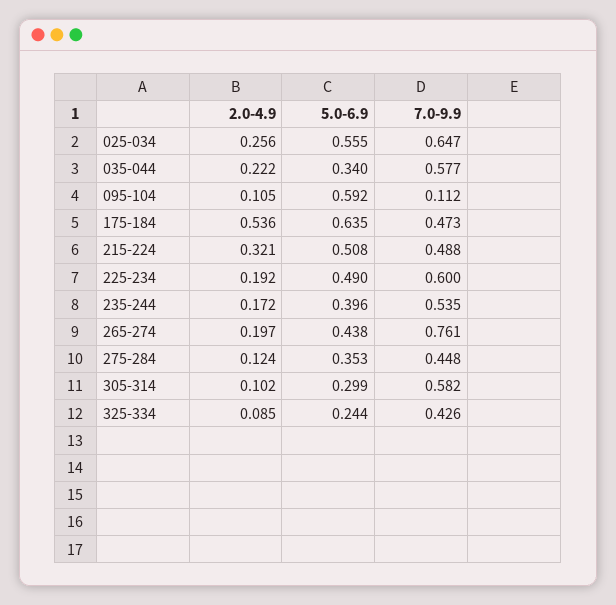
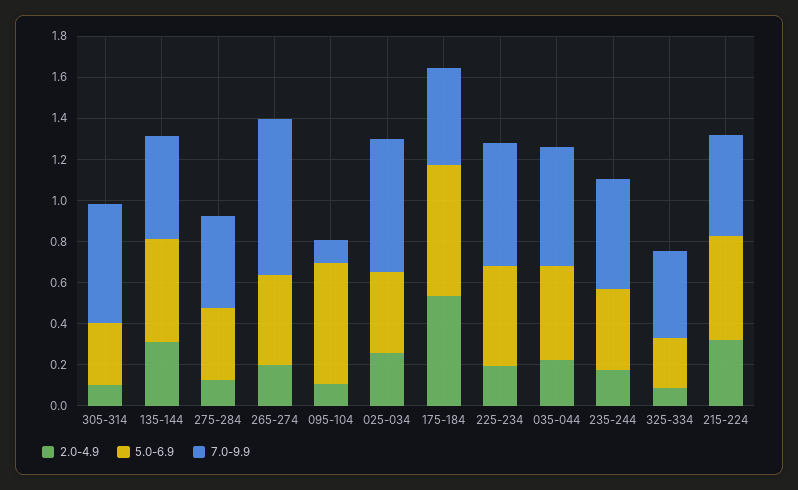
  {
    "2.0-4.9": {
      "025-034": 0.256,
      "035-044": 0.222,
      "095-104": 0.105,
      "175-184": 0.536,
      "215-224": 0.321,
      "225-234": 0.192,
      "235-244": 0.172,
      "265-274": 0.197,
      "275-284": 0.124,
      "305-314": 0.102,
-     "325-334": 0.085
+     "325-334": 0.085,
+     "135-144": 0.3
    },
    "5.0-6.9": {
-     "025-034": 0.555,
+     "025-034": 0.4,
-     "035-044": 0.34,
+     "035-044": 0.45,
      "095-104": 0.592,
      "175-184": 0.635,
      "215-224": 0.508,
      "225-234": 0.49,
      "235-244": 0.396,
      "265-274": 0.438,
      "275-284": 0.353,
      "305-314": 0.299,
-     "325-334": 0.244
+     "325-334": 0.244,
+     "135-144": 0.5
    },
    "7.0-9.9": {
      "025-034": 0.647,
      "035-044": 0.577,
      "095-104": 0.112,
      "175-184": 0.473,
      "215-224": 0.488,
      "225-234": 0.6,
      "235-244": 0.535,
      "265-274": 0.761,
      "275-284": 0.448,
      "305-314": 0.582,
-     "325-334": 0.426
+     "325-334": 0.426,
+     "135-144": 0.5
    }
  }

